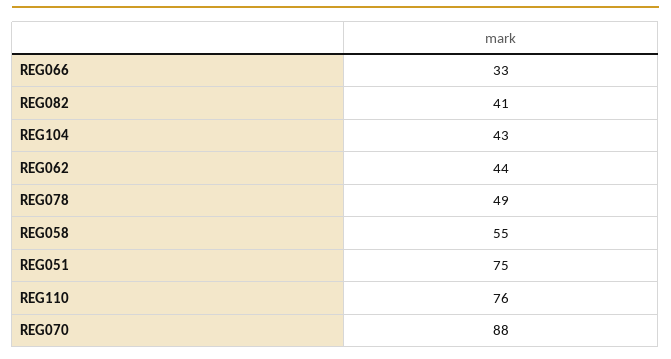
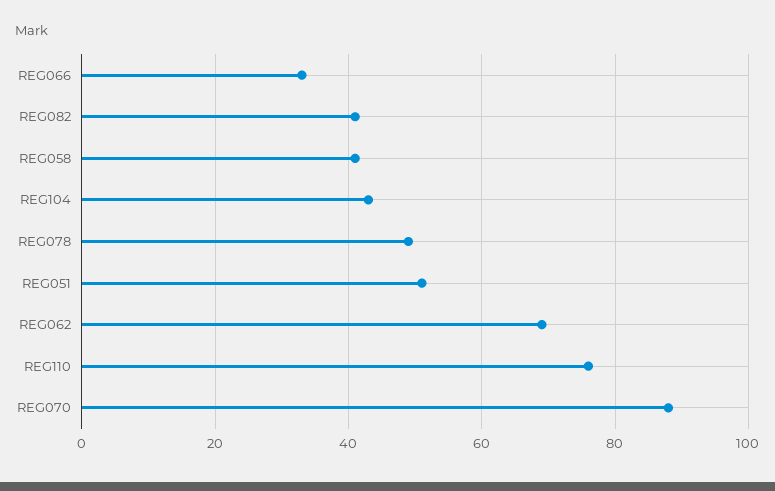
  {
    "REG066": 33,
    "REG082": 41,
    "REG104": 43,
-   "REG062": 44,
+   "REG062": 70,
    "REG078": 49,
-   "REG058": 55,
+   "REG058": 40,
-   "REG051": 75,
+   "REG051": 50,
    "REG110": 76,
    "REG070": 88
  }

